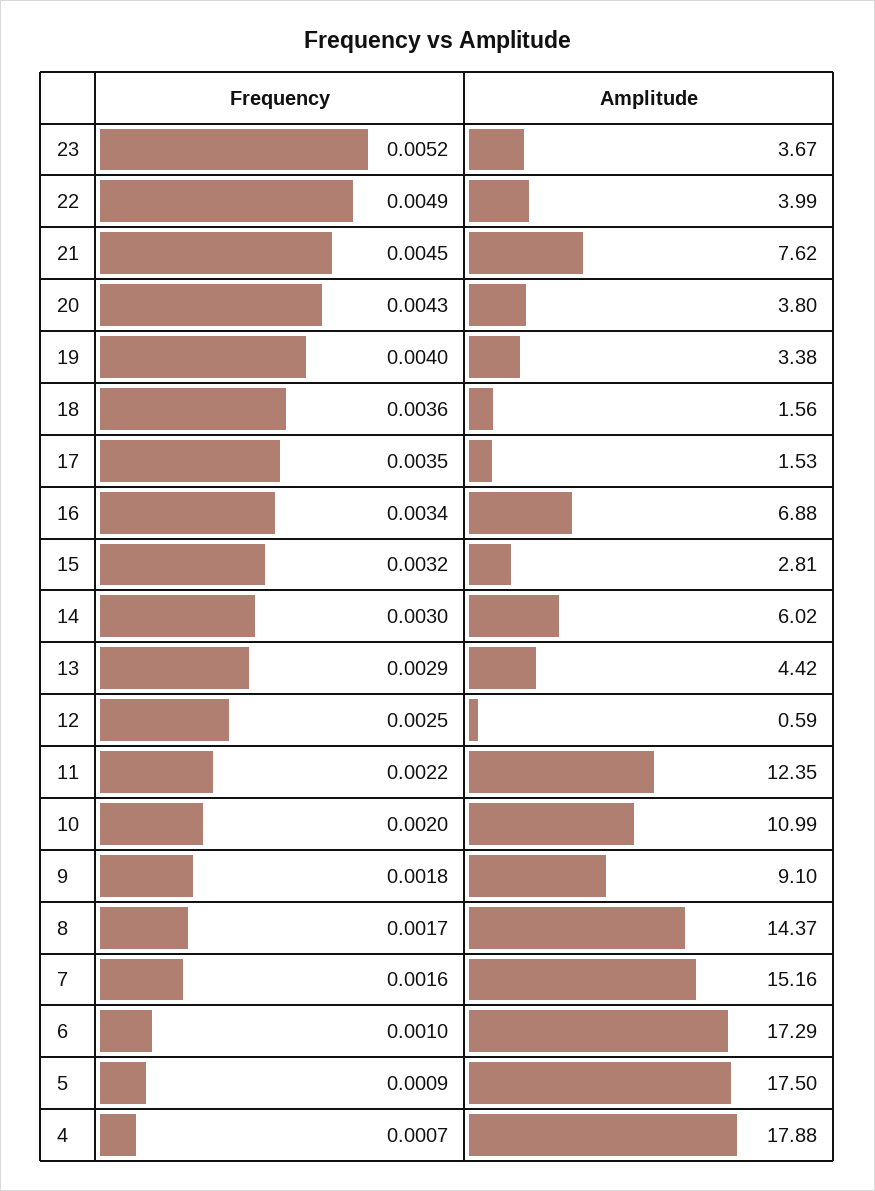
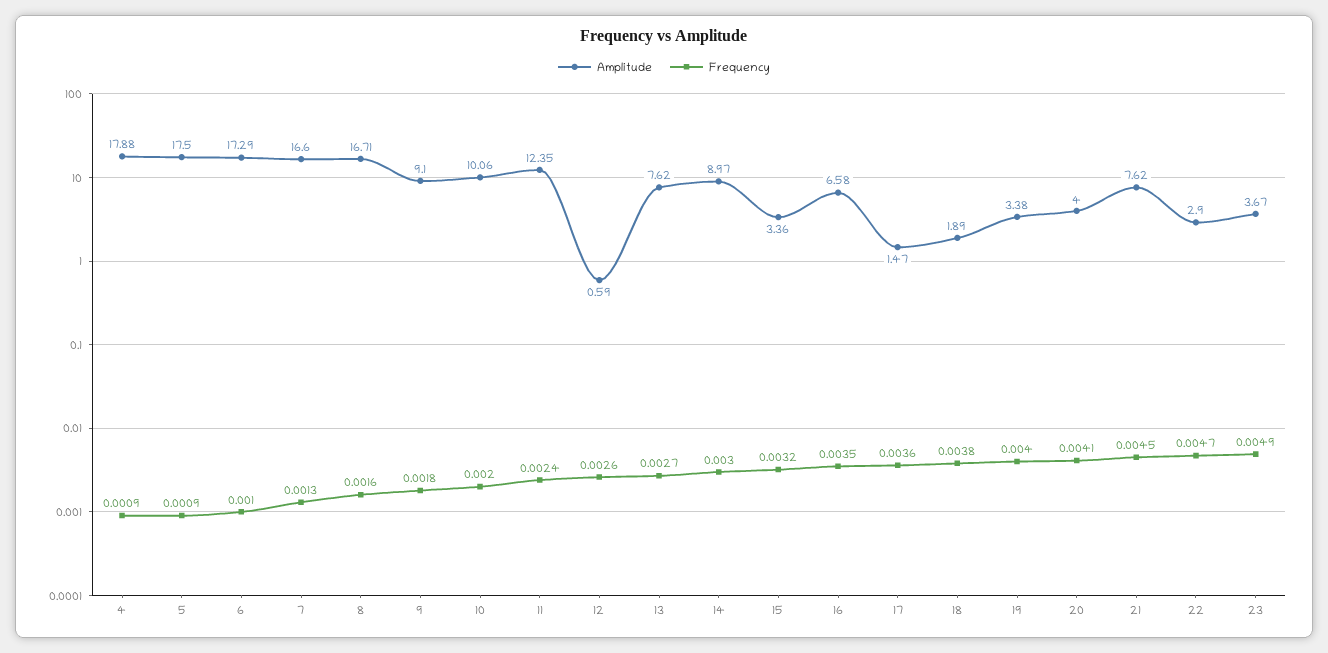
  {
    "Frequency": {
-     "23": 0.0052,
+     "23": 0.0049,
-     "22": 0.0049,
+     "22": 0.0047,
      "21": 0.0045,
-     "20": 0.0043,
+     "20": 0.0041,
      "19": 0.004,
-     "18": 0.0036,
+     "18": 0.0038,
-     "17": 0.0035,
+     "17": 0.0036,
-     "16": 0.0034,
+     "16": 0.0035,
      "15": 0.0032,
      "14": 0.003,
-     "13": 0.0029,
+     "13": 0.0027,
-     "12": 0.0025,
+     "12": 0.0026,
-     "11": 0.0022,
+     "11": 0.0024,
      "10": 0.002,
      "9": 0.0018,
-     "8": 0.0017,
+     "8": 0.0016,
-     "7": 0.0016,
+     "7": 0.0013,
      "6": 0.001,
      "5": 0.0009,
-     "4": 0.0007
+     "4": 0.0009
    },
    "Amplitude": {
      "23": 3.67,
-     "22": 3.99,
+     "22": 2.9,
      "21": 7.62,
-     "20": 3.8,
+     "20": 4,
      "19": 3.38,
-     "18": 1.56,
+     "18": 1.89,
-     "17": 1.53,
+     "17": 1.47,
-     "16": 6.88,
+     "16": 6.58,
-     "15": 2.81,
+     "15": 3.36,
-     "14": 6.02,
+     "14": 8.97,
-     "13": 4.42,
+     "13": 7.62,
      "12": 0.59,
      "11": 12.35,
-     "10": 10.99,
+     "10": 10.06,
      "9": 9.1,
-     "8": 14.37,
+     "8": 16.71,
-     "7": 15.16,
+     "7": 16.6,
      "6": 17.29,
      "5": 17.5,
      "4": 17.88
    }
  }

